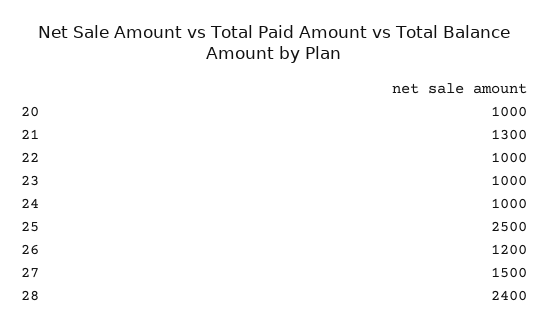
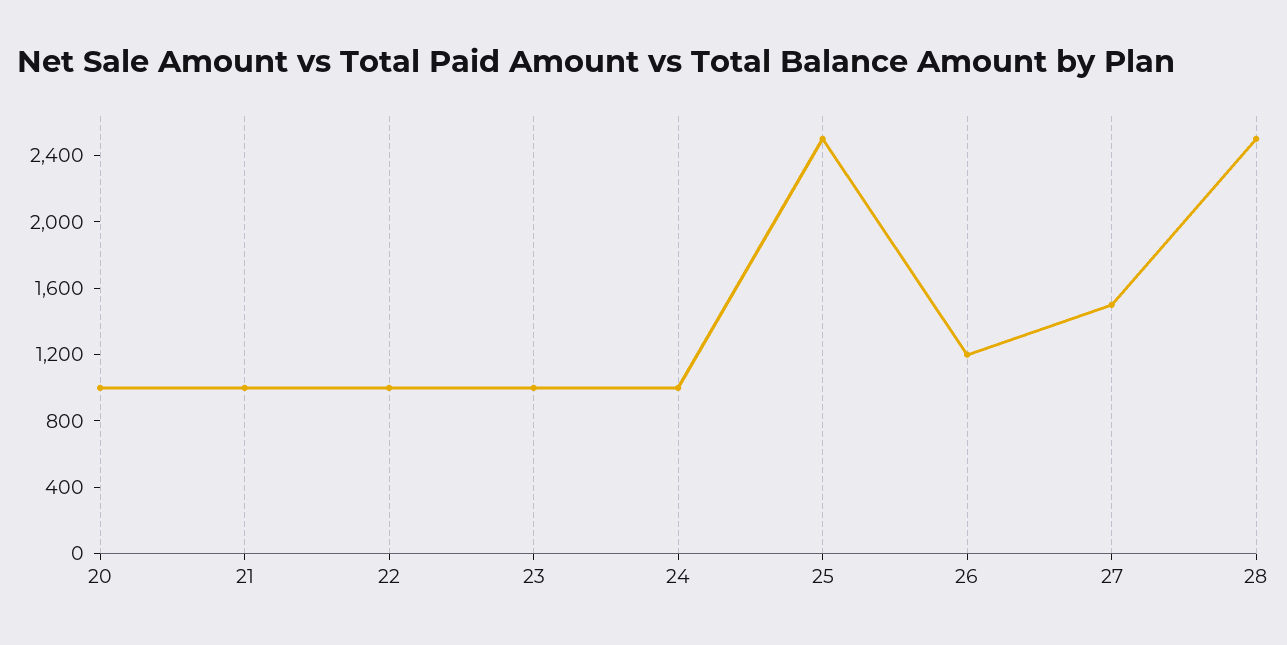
  {
    "20": 1000,
-   "21": 1300,
+   "21": 1000,
    "22": 1000,
    "23": 1000,
    "24": 1000,
    "25": 2500,
    "26": 1200,
    "27": 1500,
-   "28": 2400
+   "28": 2500
  }

